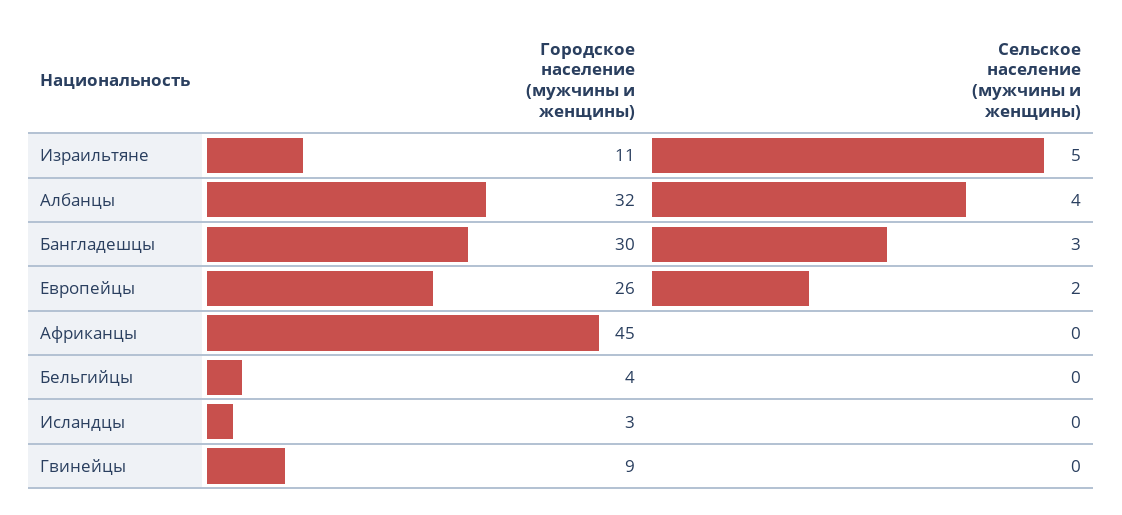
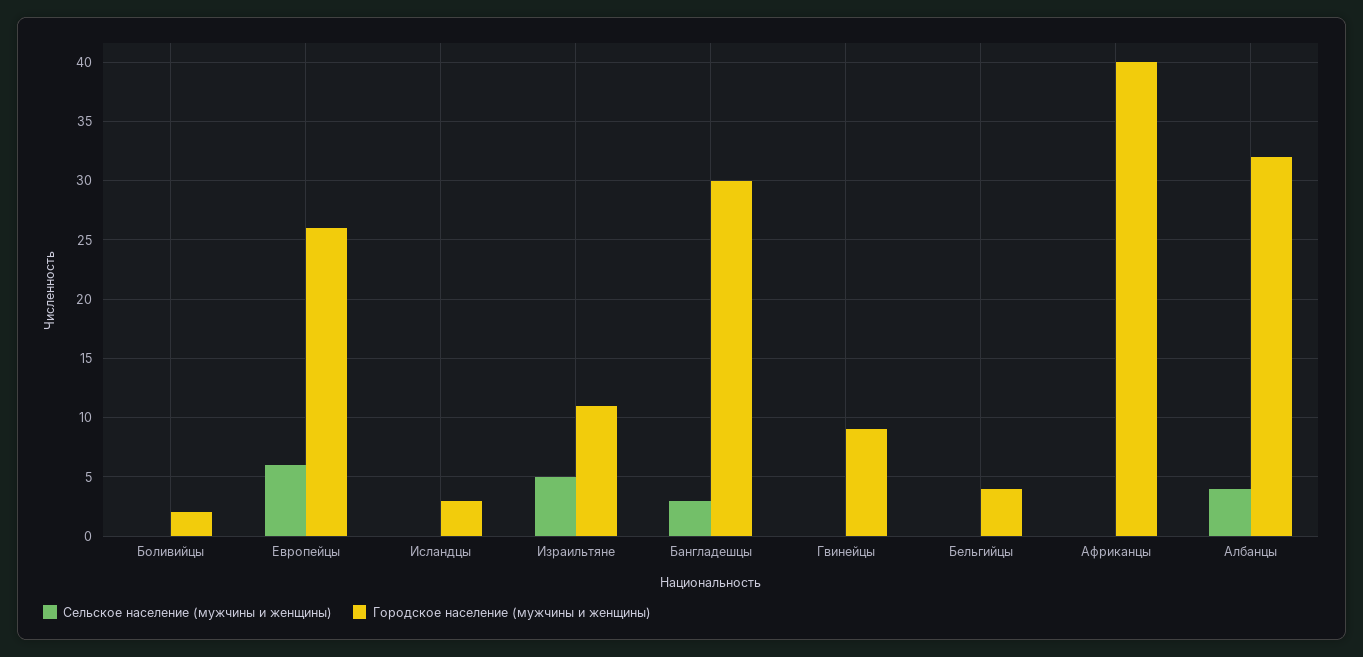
  {
    "Городское население (мужчины и женщины)": {
      "Израильтяне": 11,
      "Албанцы": 32,
      "Бангладешцы": 30,
      "Европейцы": 26,
-     "Африканцы": 45,
+     "Африканцы": 40,
      "Бельгийцы": 4,
      "Исландцы": 3,
-     "Гвинейцы": 9
+     "Гвинейцы": 9,
+     "Боливийцы": 2
    },
    "Сельское население (мужчины и женщины)": {
      "Израильтяне": 5,
      "Албанцы": 4,
      "Бангладешцы": 3,
-     "Европейцы": 2,
+     "Европейцы": 6,
      "Африканцы": 0,
      "Бельгийцы": 0,
      "Исландцы": 0,
-     "Гвинейцы": 0
+     "Гвинейцы": 0,
+     "Боливийцы": 0
    }
  }

